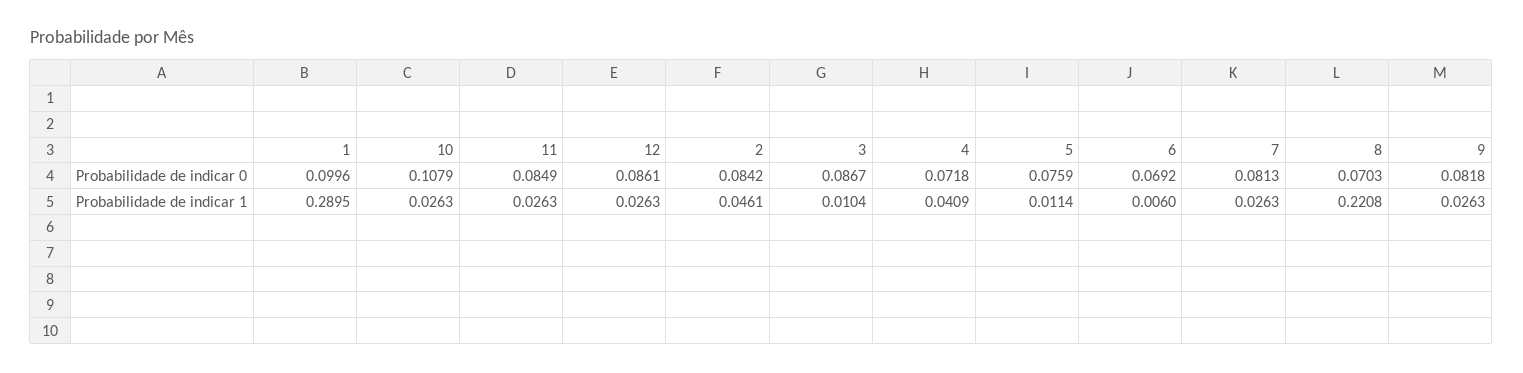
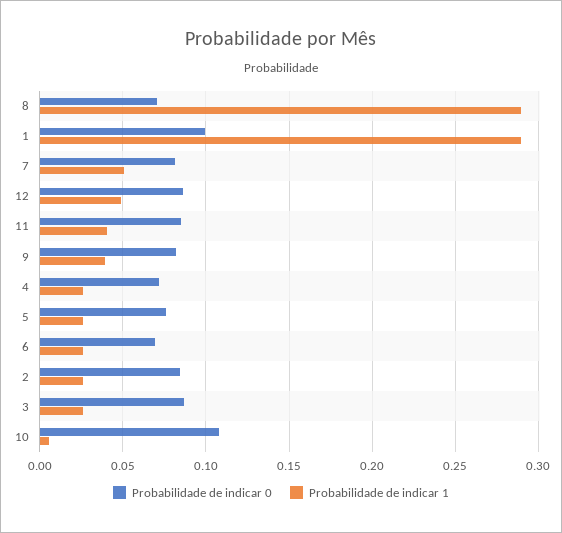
  {
    "Probabilidade de indicar 0": {
      "1": 0.0996,
      "10": 0.1079,
      "11": 0.0849,
      "12": 0.0861,
      "2": 0.0842,
      "3": 0.0867,
      "4": 0.0718,
      "5": 0.0759,
      "6": 0.0692,
      "7": 0.0813,
      "8": 0.0703,
      "9": 0.0818
    },
    "Probabilidade de indicar 1": {
      "1": 0.2895,
-     "10": 0.0263,
+     "10": 0.005,
-     "11": 0.0263,
+     "11": 0.04,
-     "12": 0.0263,
+     "12": 0.05,
-     "2": 0.0461,
+     "2": 0.025,
-     "3": 0.0104,
+     "3": 0.025,
-     "4": 0.0409,
+     "4": 0.025,
-     "5": 0.0114,
+     "5": 0.025,
-     "6": 0.006,
+     "6": 0.025,
-     "7": 0.0263,
+     "7": 0.05,
-     "8": 0.2208,
+     "8": 0.29,
-     "9": 0.0263
+     "9": 0.04
    }
  }

